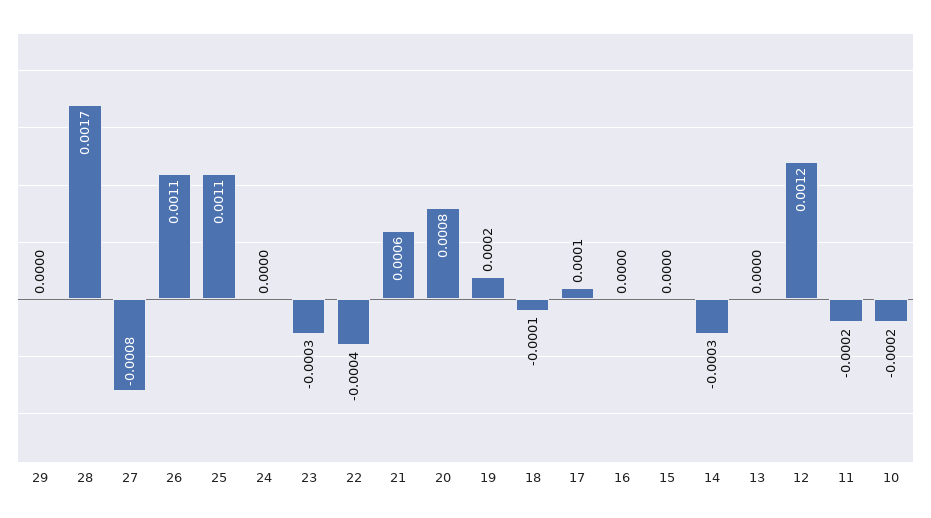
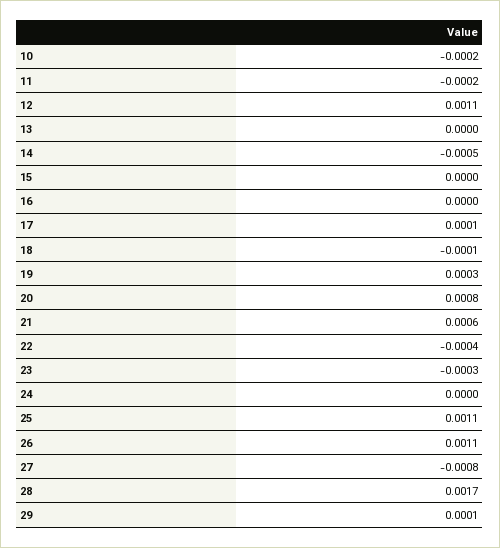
  {
-   "29": 0,
+   "29": 0.0001,
    "28": 0.0017,
    "27": -0.0008,
    "26": 0.0011,
    "25": 0.0011,
    "24": 0,
    "23": -0.0003,
    "22": -0.0004,
    "21": 0.0006,
    "20": 0.0008,
-   "19": 0.0002,
+   "19": 0.0003,
    "18": -0.0001,
    "17": 0.0001,
    "16": 0,
    "15": 0,
-   "14": -0.0003,
+   "14": -0.0005,
    "13": 0,
-   "12": 0.0012,
+   "12": 0.0011,
    "11": -0.0002,
    "10": -0.0002
  }

